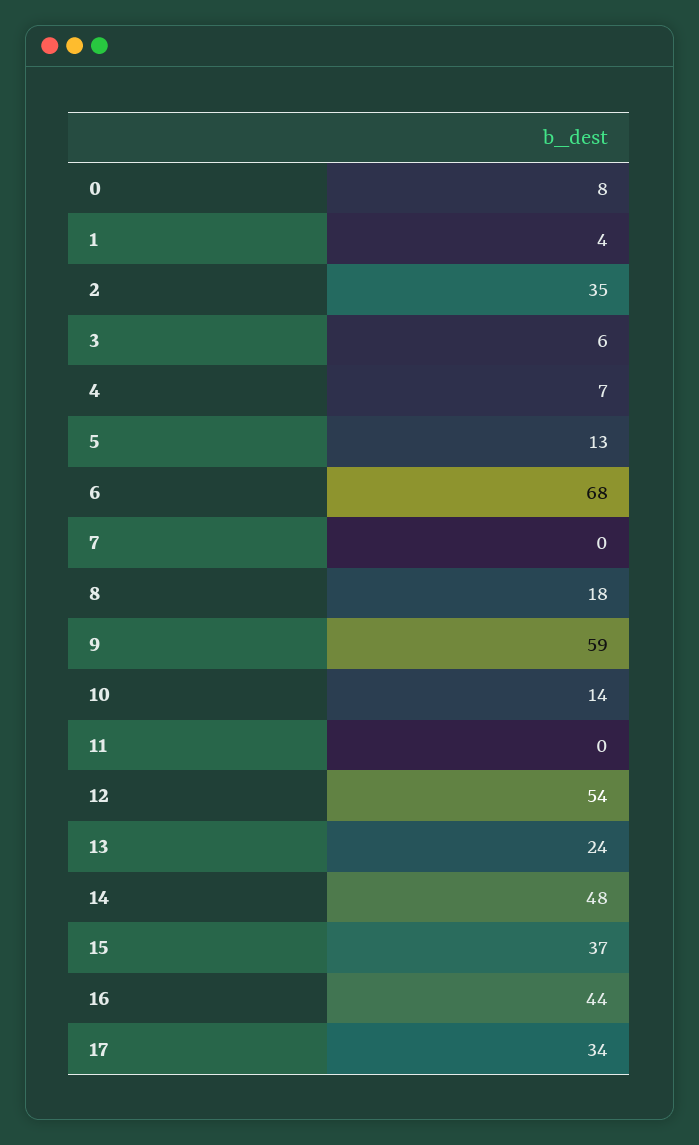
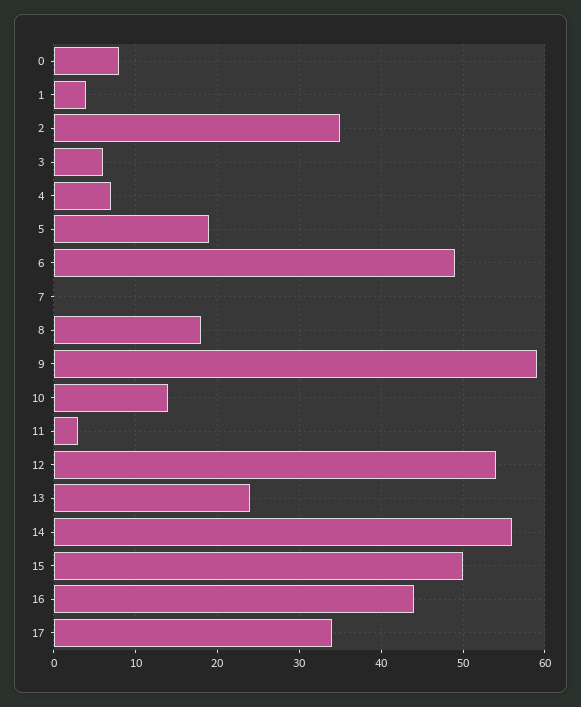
  {
    "0": 8,
    "1": 4,
    "2": 35,
    "3": 6,
    "4": 7,
-   "5": 13,
+   "5": 19,
-   "6": 68,
+   "6": 49,
    "7": 0,
    "8": 18,
    "9": 59,
    "10": 14,
-   "11": 0,
+   "11": 3,
    "12": 54,
    "13": 24,
-   "14": 48,
+   "14": 56,
-   "15": 37,
+   "15": 50,
    "16": 44,
    "17": 34
  }

